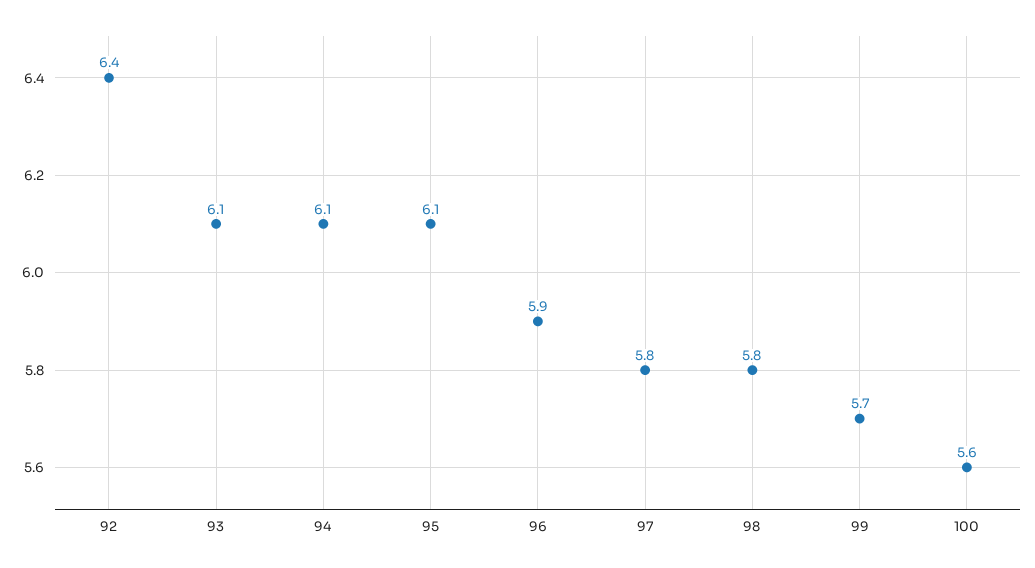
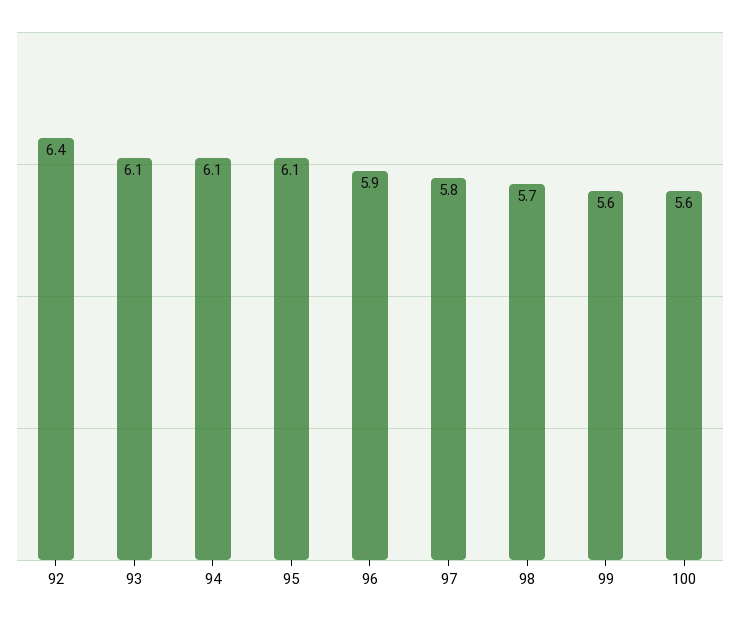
  {
    "92": 6.4,
    "93": 6.1,
    "94": 6.1,
    "95": 6.1,
    "96": 5.9,
    "97": 5.8,
-   "98": 5.8,
+   "98": 5.7,
-   "99": 5.7,
+   "99": 5.6,
    "100": 5.6
  }

